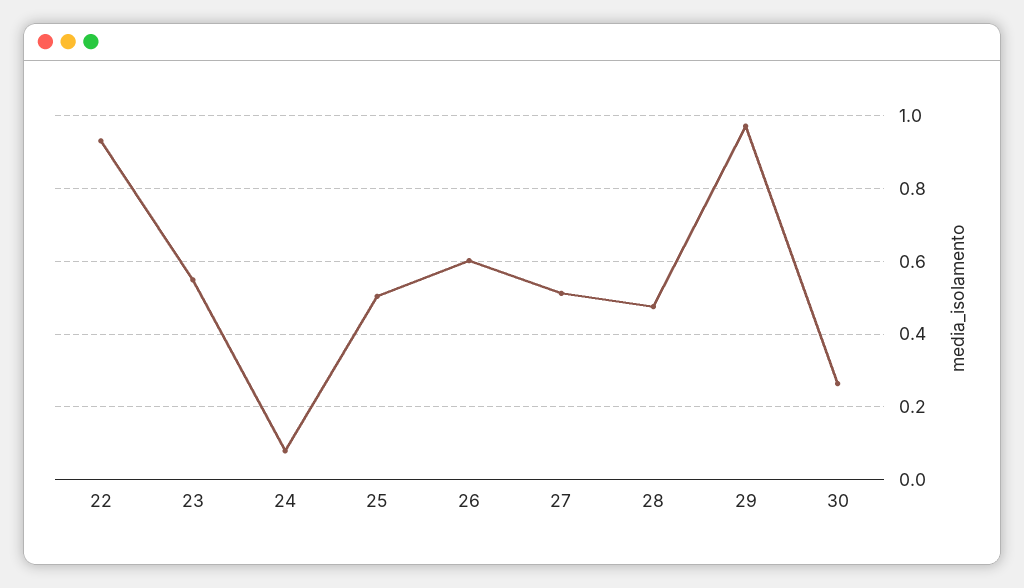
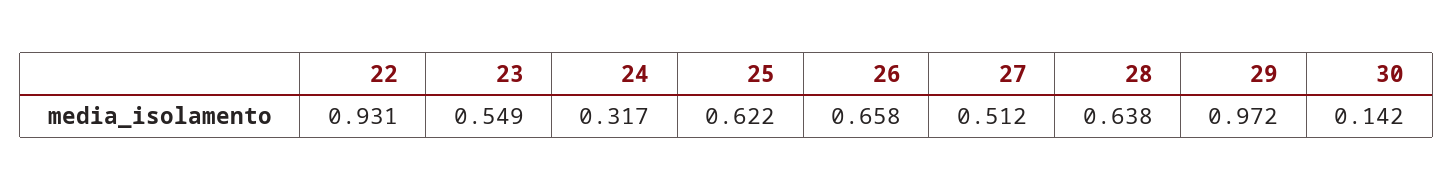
  {
    "22": 0.931,
    "23": 0.549,
-   "24": 0.08,
+   "24": 0.317,
-   "25": 0.5,
+   "25": 0.622,
-   "26": 0.6,
+   "26": 0.658,
    "27": 0.512,
-   "28": 0.48,
+   "28": 0.638,
    "29": 0.972,
-   "30": 0.26
+   "30": 0.142
  }

